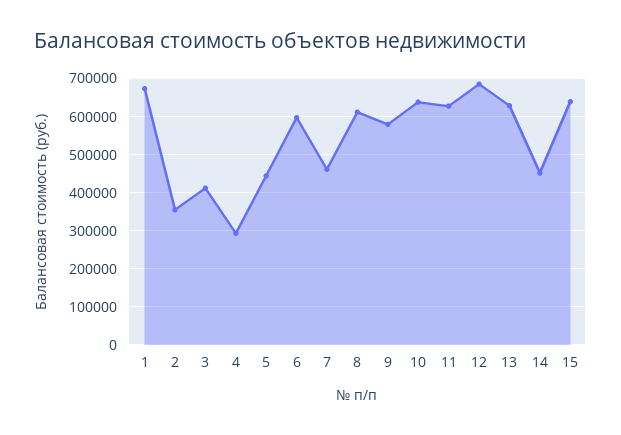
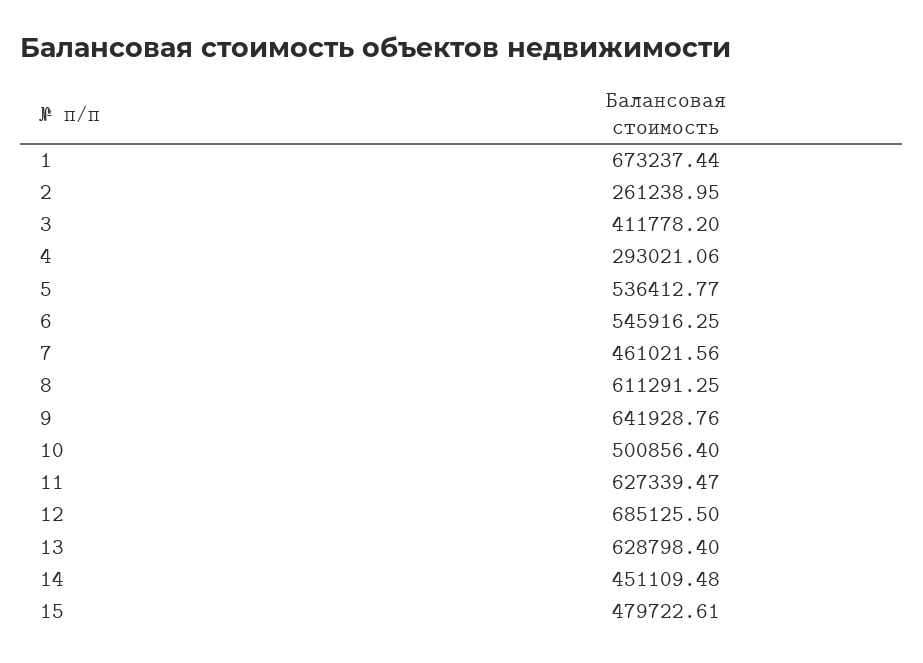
  {
    "1": 673237.44,
-   "2": 360000,
+   "2": 261238.95,
    "3": 411778.2,
    "4": 293021.06,
-   "5": 440000,
+   "5": 536412.77,
-   "6": 600000,
+   "6": 545916.25,
    "7": 461021.56,
    "8": 611291.25,
-   "9": 580000,
+   "9": 641928.76,
-   "10": 640000,
+   "10": 500856.4,
    "11": 627339.47,
    "12": 685125.5,
    "13": 628798.4,
    "14": 451109.48,
-   "15": 640000
+   "15": 479722.61
  }

